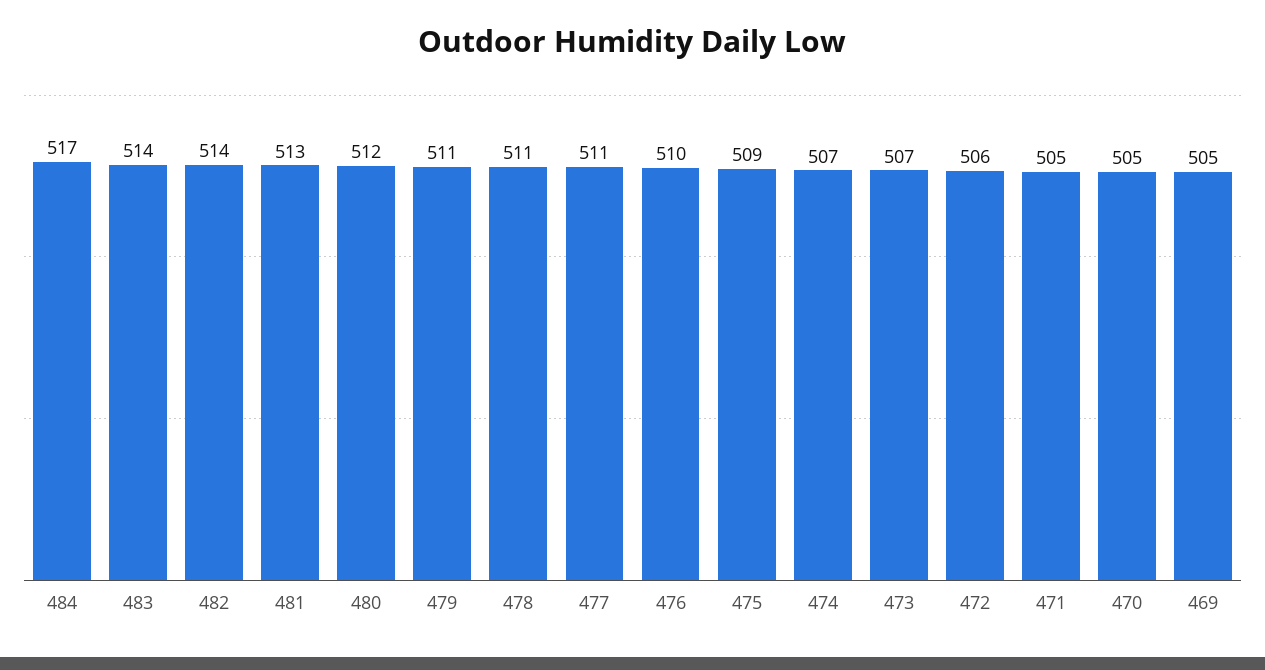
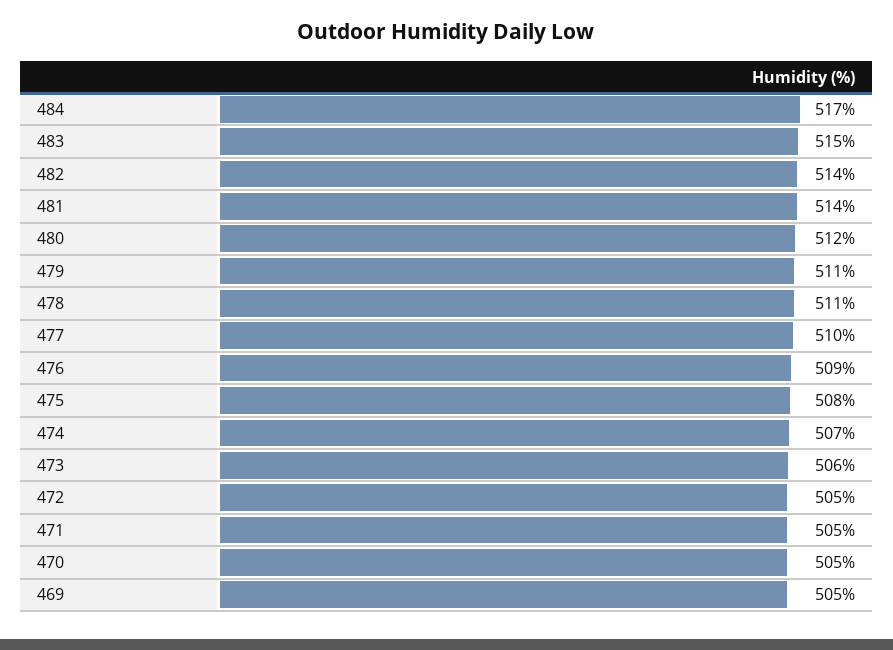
  {
    "484": 517,
-   "483": 514,
+   "483": 515,
    "482": 514,
-   "481": 513,
+   "481": 514,
    "480": 512,
    "479": 511,
    "478": 511,
-   "477": 511,
+   "477": 510,
-   "476": 510,
+   "476": 509,
-   "475": 509,
+   "475": 508,
    "474": 507,
-   "473": 507,
+   "473": 506,
-   "472": 506,
+   "472": 505,
    "471": 505,
    "470": 505,
    "469": 505
  }

